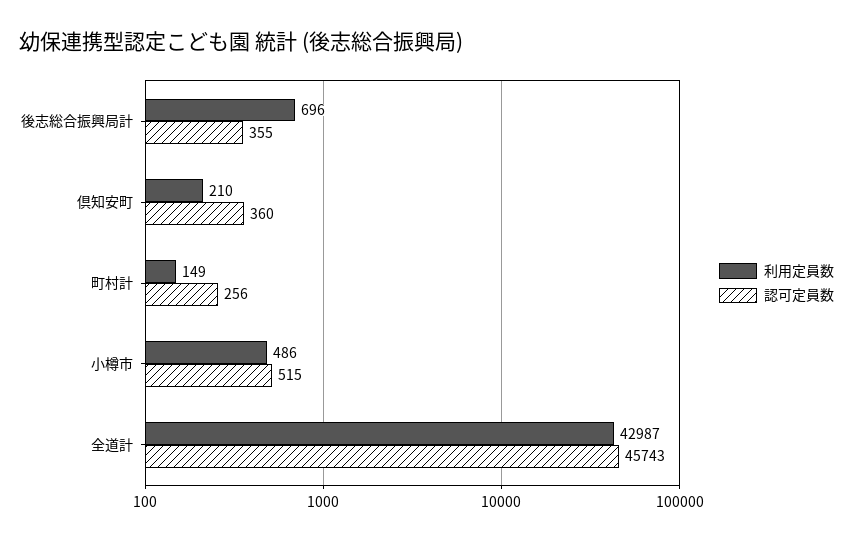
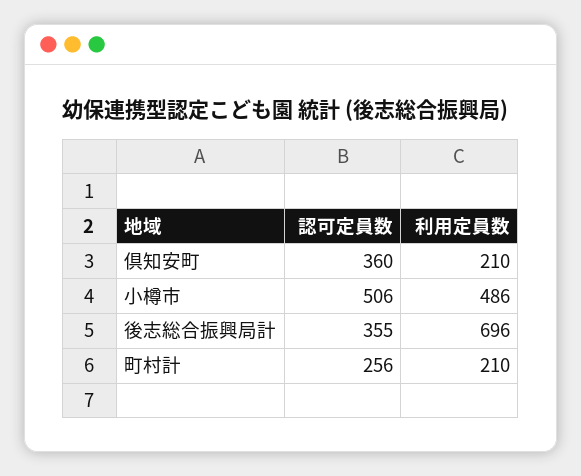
  {
    "利用定員数": {
      "後志総合振興局計": 696,
      "倶知安町": 210,
-     "町村計": 149,
+     "町村計": 210,
-     "小樽市": 486,
+     "小樽市": 486
-     "全道計": 42987
    },
    "認可定員数": {
      "後志総合振興局計": 355,
      "倶知安町": 360,
      "町村計": 256,
-     "小樽市": 515,
+     "小樽市": 506
-     "全道計": 45743
    }
  }

